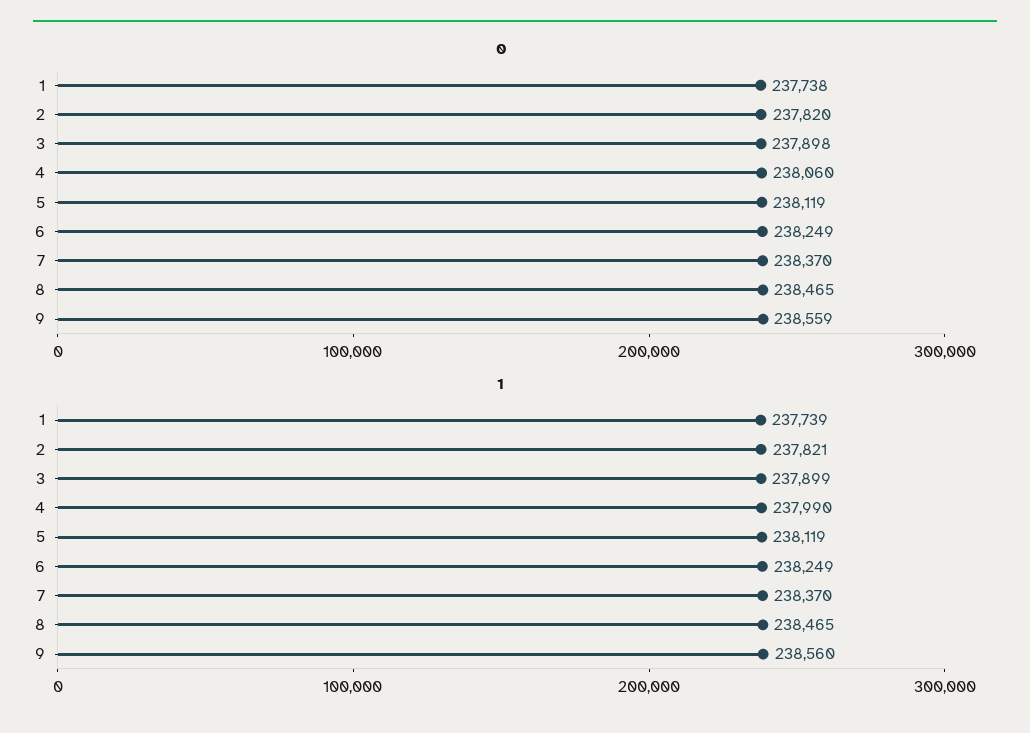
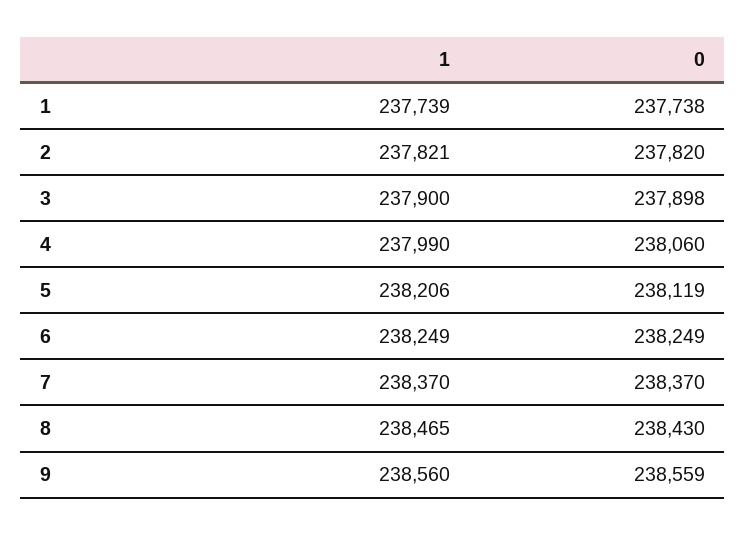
  {
    "0": {
      "1": 237738,
      "2": 237820,
      "3": 237898,
      "4": 238060,
      "5": 238119,
      "6": 238249,
      "7": 238370,
-     "8": 238465,
+     "8": 238430,
      "9": 238559
    },
    "1": {
      "1": 237739,
      "2": 237821,
-     "3": 237899,
+     "3": 237900,
      "4": 237990,
-     "5": 238119,
+     "5": 238206,
      "6": 238249,
      "7": 238370,
      "8": 238465,
      "9": 238560
    }
  }

